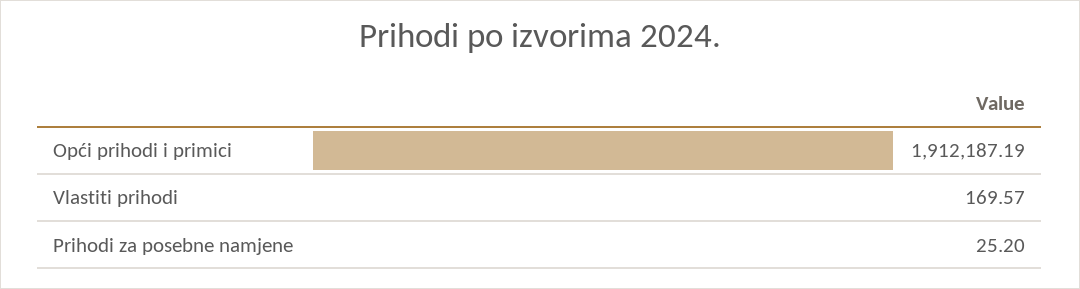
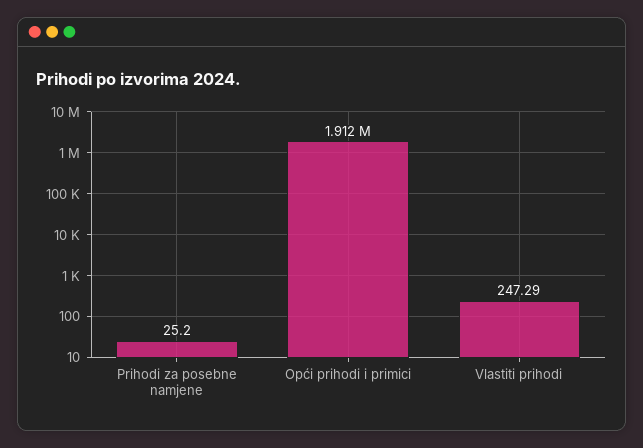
  {
    "Opći prihodi i primici": 1912187.19,
-   "Vlastiti prihodi": 169.57,
+   "Vlastiti prihodi": 247.29,
    "Prihodi za posebne namjene": 25.2
  }

